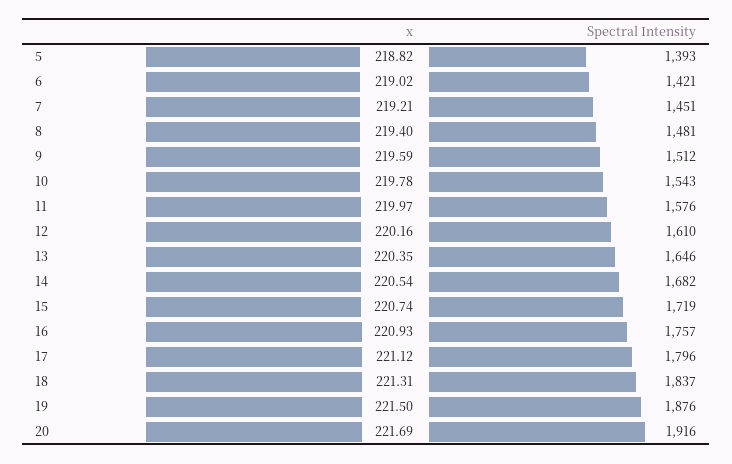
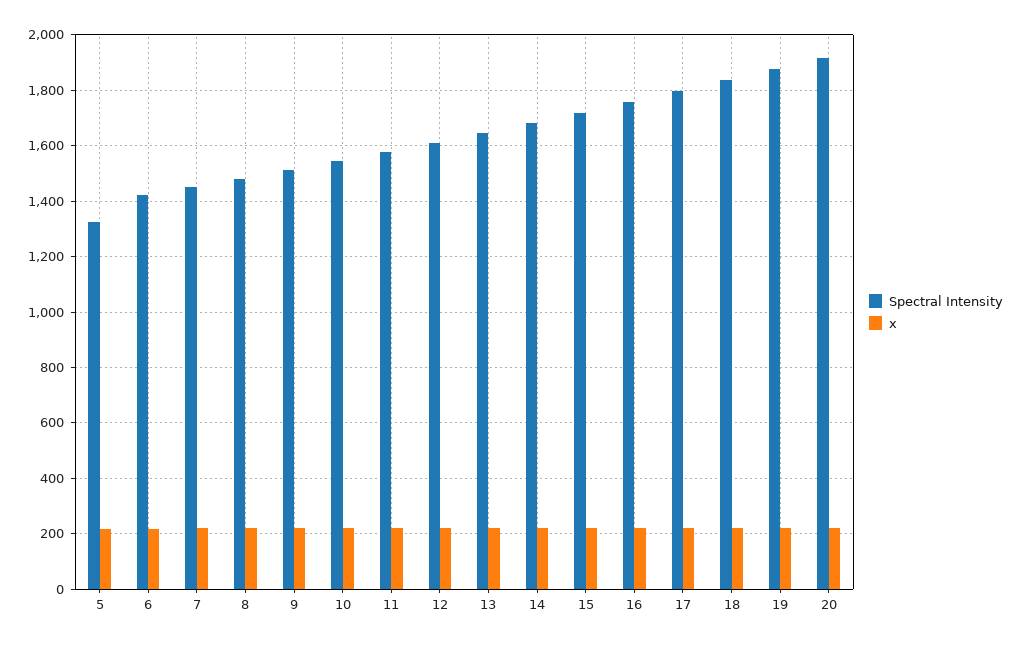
  {
    "x": {
      "5": 218.82,
      "6": 219.02,
      "7": 219.21,
      "8": 219.4,
      "9": 219.59,
      "10": 219.78,
      "11": 219.97,
      "12": 220.16,
      "13": 220.35,
      "14": 220.54,
      "15": 220.74,
      "16": 220.93,
      "17": 221.12,
      "18": 221.31,
      "19": 221.5,
      "20": 221.69
    },
    "Spectral Intensity": {
-     "5": 1393,
+     "5": 1325,
      "6": 1421,
      "7": 1451,
      "8": 1481,
      "9": 1512,
      "10": 1543,
      "11": 1576,
      "12": 1610,
      "13": 1646,
      "14": 1682,
      "15": 1719,
      "16": 1757,
      "17": 1796,
      "18": 1837,
      "19": 1876,
      "20": 1916
    }
  }

